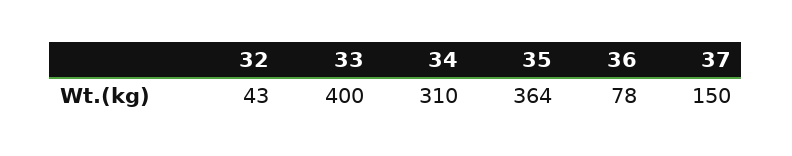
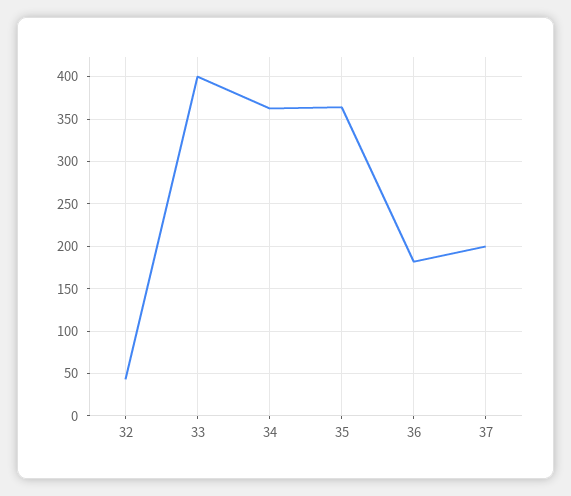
  {
    "32": 43,
    "33": 400,
-   "34": 310,
+   "34": 360,
    "35": 364,
-   "36": 78,
+   "36": 180,
-   "37": 150
+   "37": 200
  }

